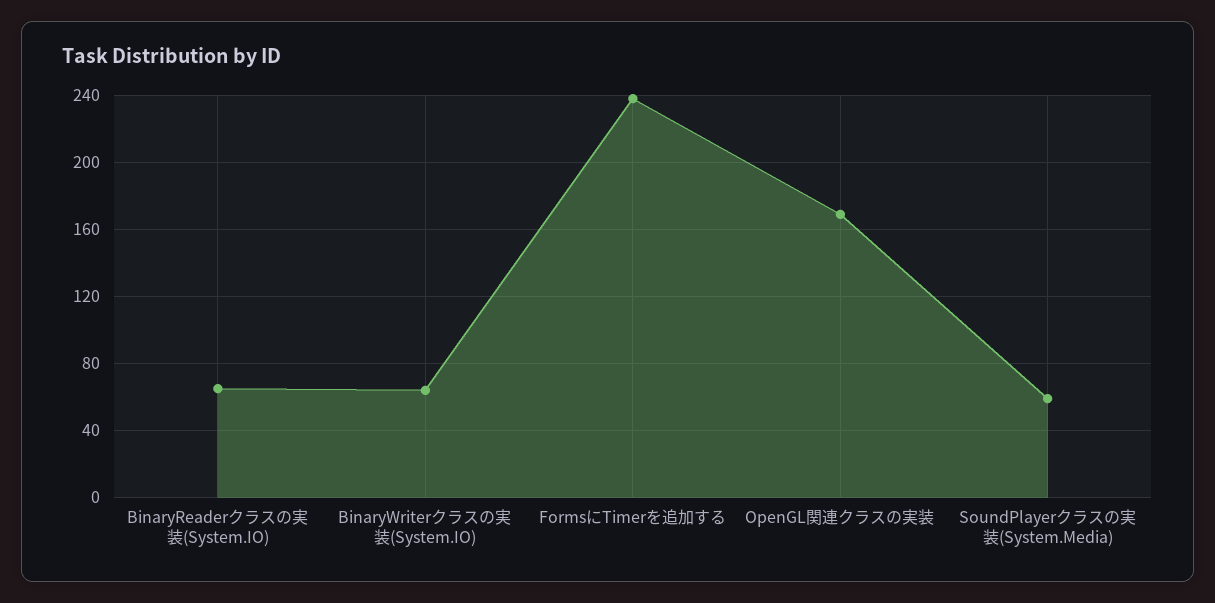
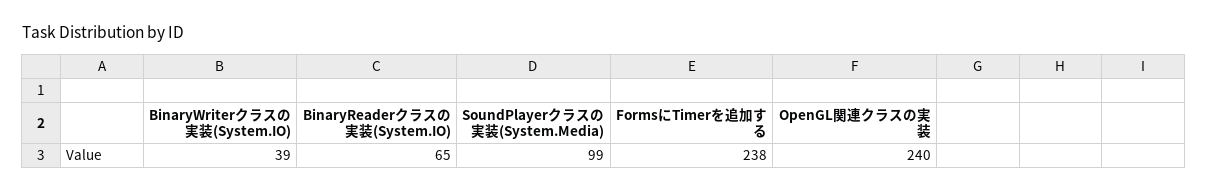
  {
    "BinaryReaderクラスの実装(System.IO)": 65,
-   "BinaryWriterクラスの実装(System.IO)": 65,
+   "BinaryWriterクラスの実装(System.IO)": 39,
    "FormsにTimerを追加する": 238,
-   "OpenGL関連クラスの実装": 170,
+   "OpenGL関連クラスの実装": 240,
-   "SoundPlayerクラスの実装(System.Media)": 60
+   "SoundPlayerクラスの実装(System.Media)": 99
  }

